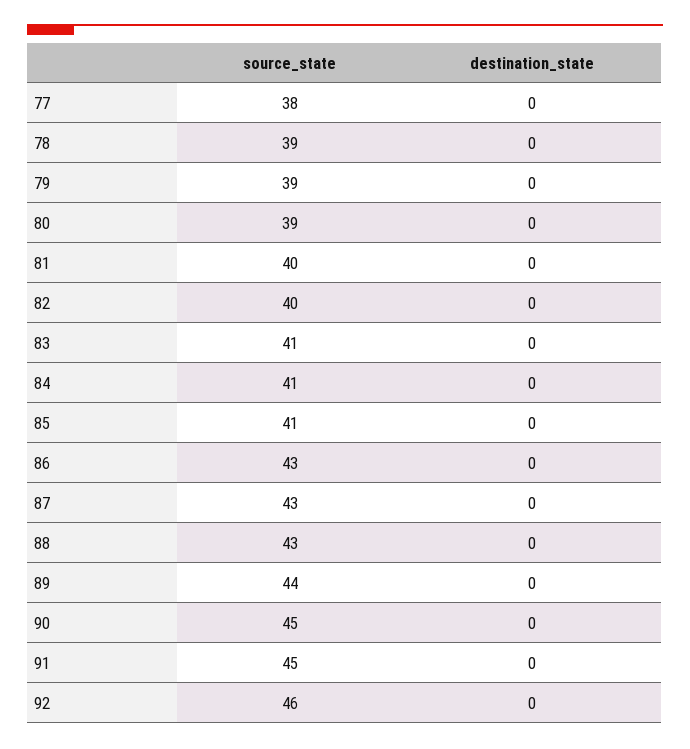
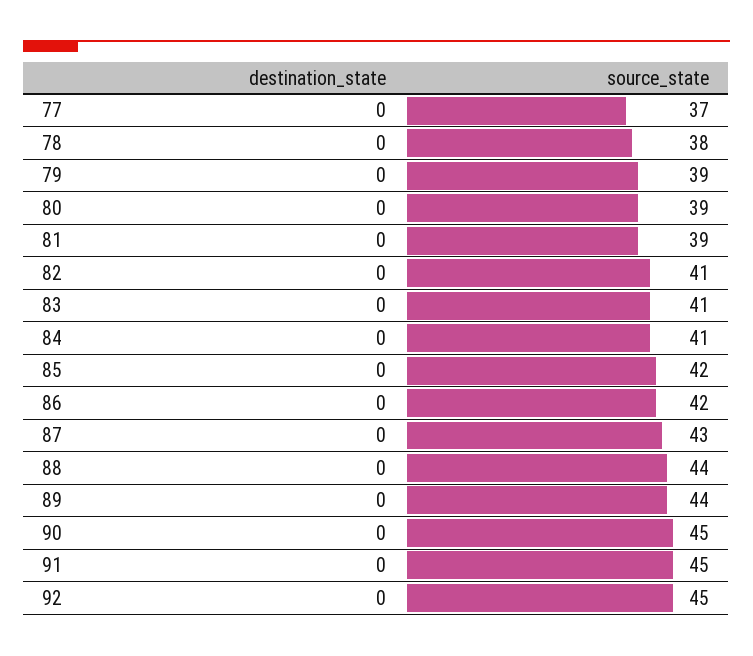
  {
    "source_state": {
-     "77": 38,
+     "77": 37,
-     "78": 39,
+     "78": 38,
      "79": 39,
      "80": 39,
-     "81": 40,
+     "81": 39,
-     "82": 40,
+     "82": 41,
      "83": 41,
      "84": 41,
-     "85": 41,
+     "85": 42,
-     "86": 43,
+     "86": 42,
      "87": 43,
-     "88": 43,
+     "88": 44,
      "89": 44,
      "90": 45,
      "91": 45,
-     "92": 46
+     "92": 45
    },
    "destination_state": {
      "77": 0,
      "78": 0,
      "79": 0,
      "80": 0,
      "81": 0,
      "82": 0,
      "83": 0,
      "84": 0,
      "85": 0,
      "86": 0,
      "87": 0,
      "88": 0,
      "89": 0,
      "90": 0,
      "91": 0,
      "92": 0
    }
  }

